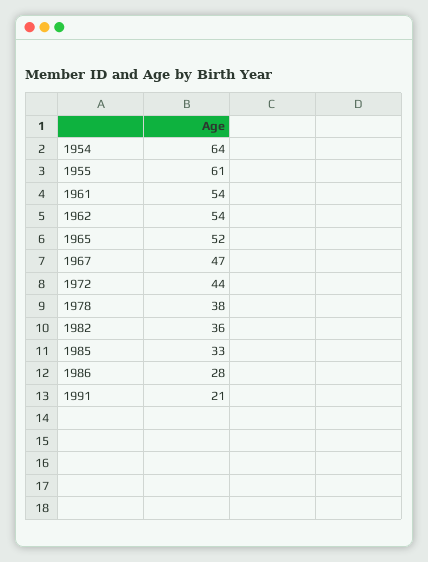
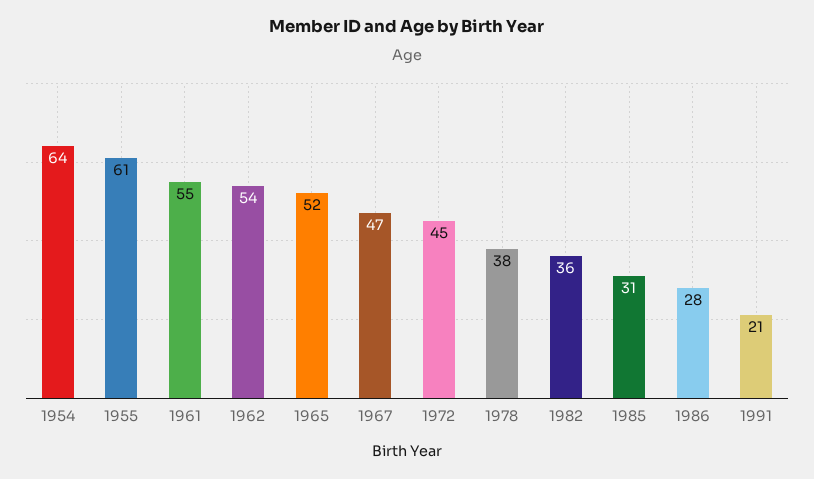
  {
    "1954": 64,
    "1955": 61,
-   "1961": 54,
+   "1961": 55,
    "1962": 54,
    "1965": 52,
    "1967": 47,
-   "1972": 44,
+   "1972": 45,
    "1978": 38,
    "1982": 36,
-   "1985": 33,
+   "1985": 31,
    "1986": 28,
    "1991": 21
  }

